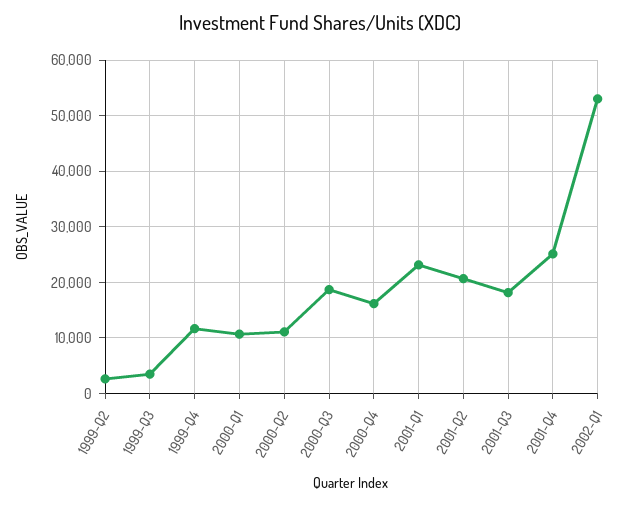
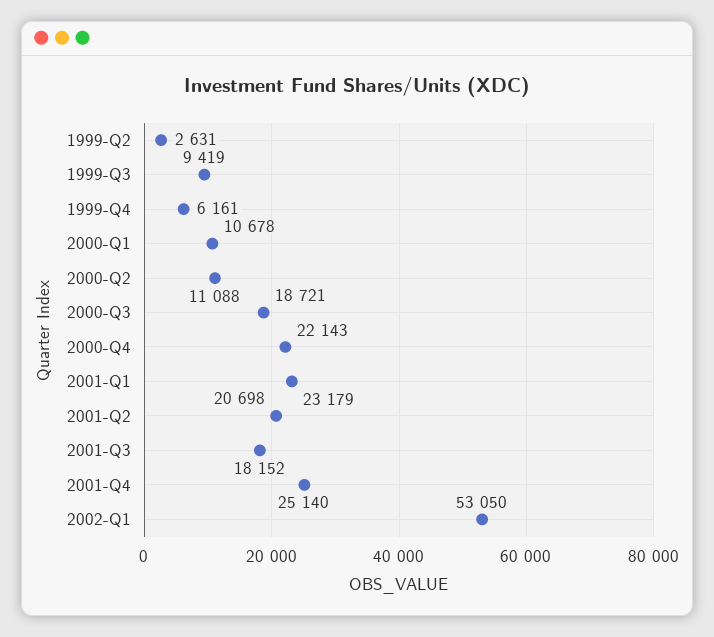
  {
    "1999-Q2": 2631,
-   "1999-Q3": 4000,
+   "1999-Q3": 9419,
-   "1999-Q4": 12000,
+   "1999-Q4": 6161,
    "2000-Q1": 10678,
    "2000-Q2": 11088,
    "2000-Q3": 18721,
-   "2000-Q4": 16000,
+   "2000-Q4": 22143,
    "2001-Q1": 23179,
    "2001-Q2": 20698,
    "2001-Q3": 18152,
    "2001-Q4": 25140,
    "2002-Q1": 53050
  }

